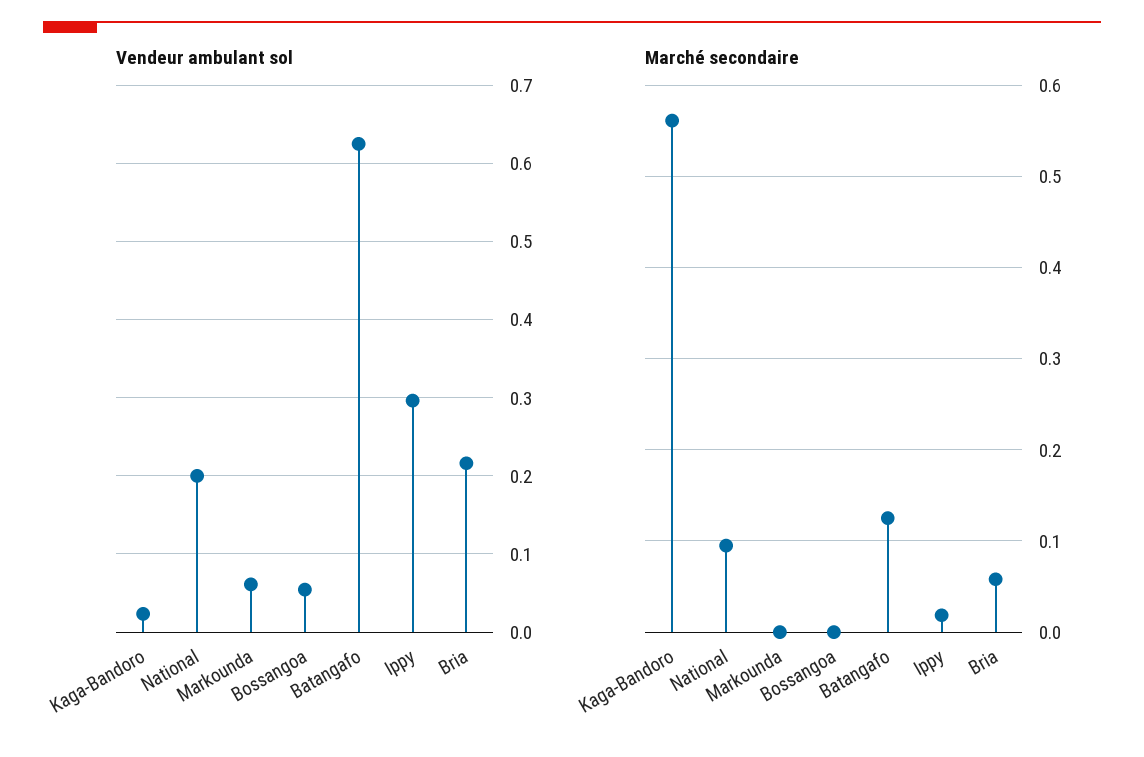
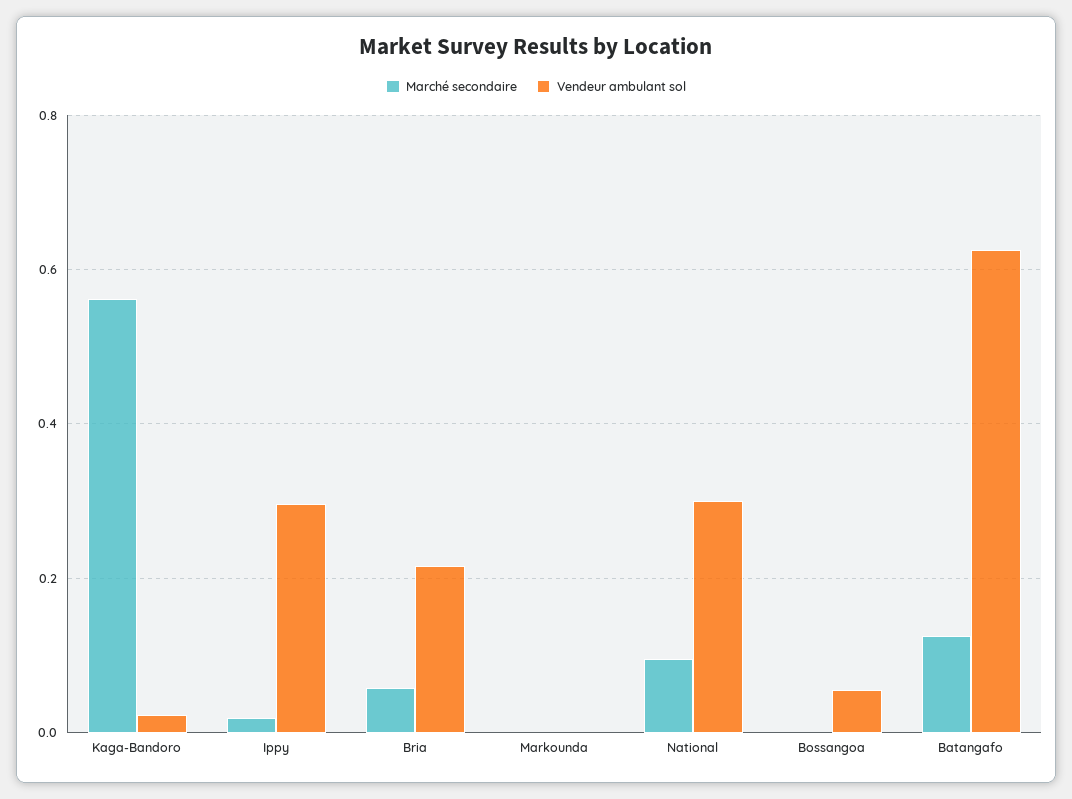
  {
    "Vendeur ambulant sol": {
      "Kaga-Bandoro": 0.02,
-     "National": 0.2,
+     "National": 0.3,
-     "Markounda": 0.06,
+     "Markounda": 0,
      "Bossangoa": 0.05,
      "Batangafo": 0.63,
      "Ippy": 0.3,
      "Bria": 0.22
    },
    "Marché secondaire": {
      "Kaga-Bandoro": 0.56,
      "National": 0.1,
      "Markounda": 0,
      "Bossangoa": 0,
      "Batangafo": 0.13,
      "Ippy": 0.02,
      "Bria": 0.06
    }
  }

